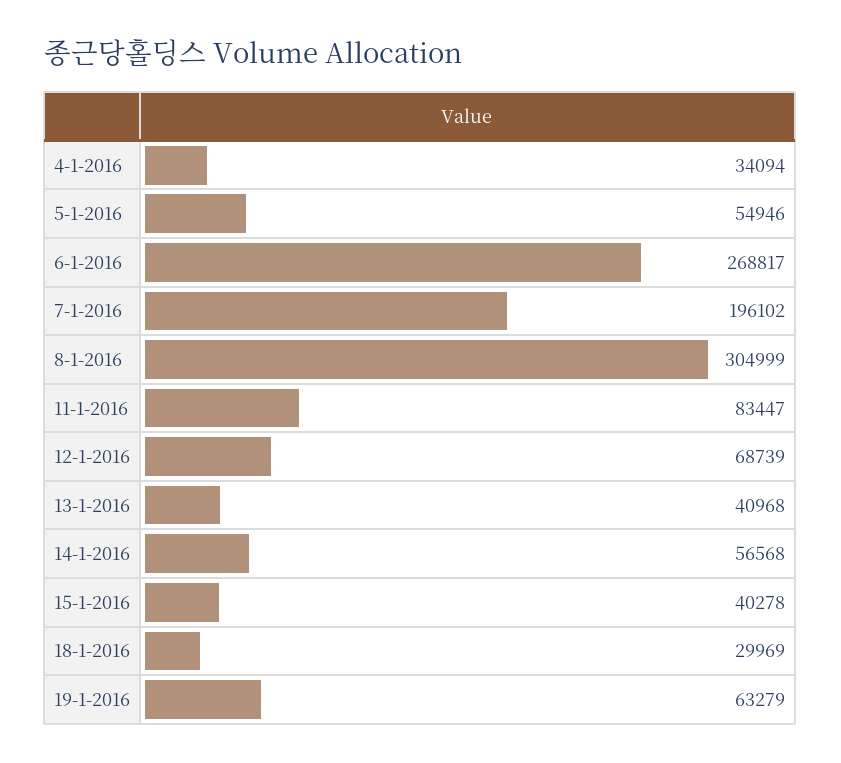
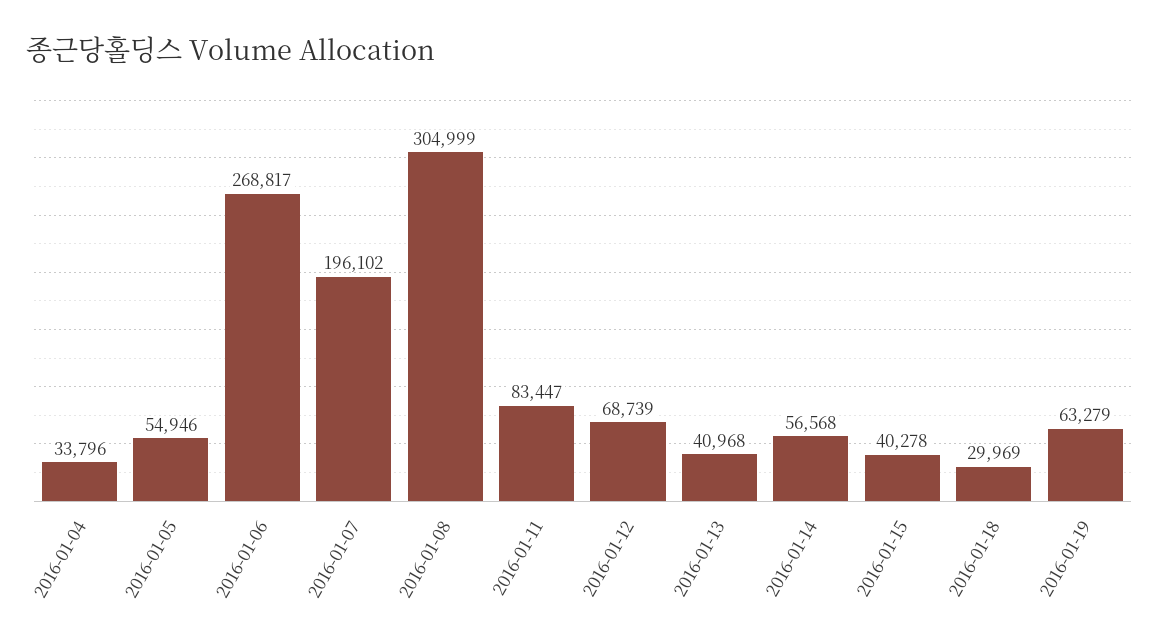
  {
-   "4-1-2016": 34094,
+   "4-1-2016": 33796,
    "5-1-2016": 54946,
    "6-1-2016": 268817,
    "7-1-2016": 196102,
    "8-1-2016": 304999,
    "11-1-2016": 83447,
    "12-1-2016": 68739,
    "13-1-2016": 40968,
    "14-1-2016": 56568,
    "15-1-2016": 40278,
    "18-1-2016": 29969,
    "19-1-2016": 63279
  }

